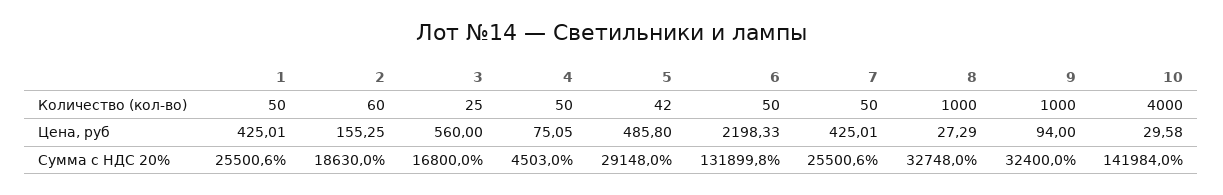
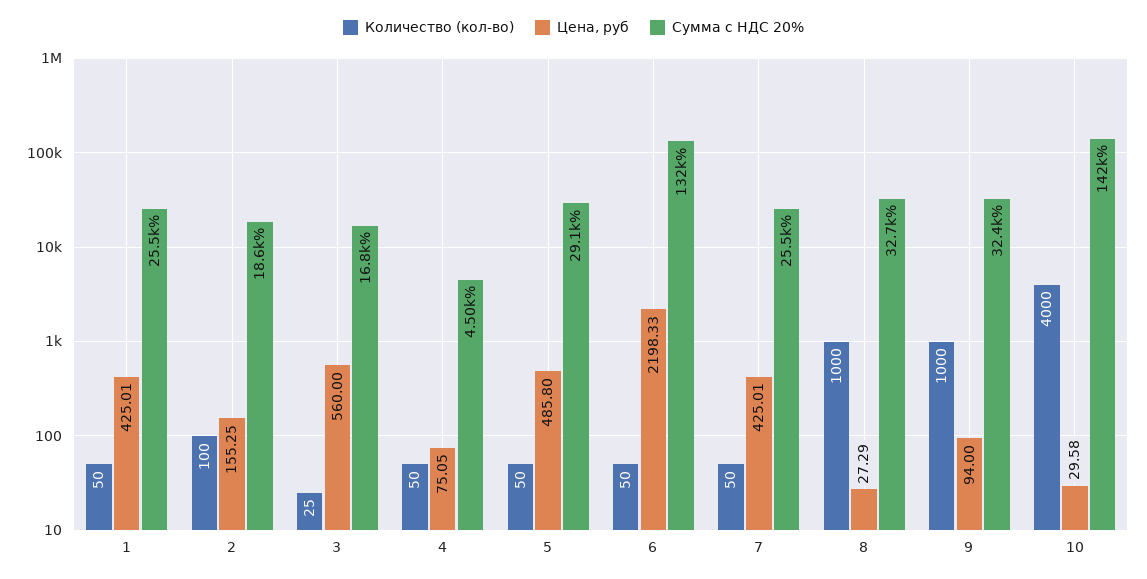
  {
    "Количество (кол-во)": {
      "1": 50,
-     "2": 60,
+     "2": 100,
      "3": 25,
      "4": 50,
-     "5": 42,
+     "5": 50,
      "6": 50,
      "7": 50,
      "8": 1000,
      "9": 1000,
      "10": 4000
    },
    "Цена, руб": {
      "1": 425.01,
      "2": 155.25,
      "3": 560,
      "4": 75.05,
      "5": 485.8,
      "6": 2198.33,
      "7": 425.01,
      "8": 27.29,
      "9": 94,
      "10": 29.58
    },
    "Сумма с НДС 20%": {
      "1": 25500.6,
      "2": 18630,
      "3": 16800,
      "4": 4503,
      "5": 29148,
      "6": 131899.8,
      "7": 25500.6,
      "8": 32748,
      "9": 32400,
      "10": 141984
    }
  }

